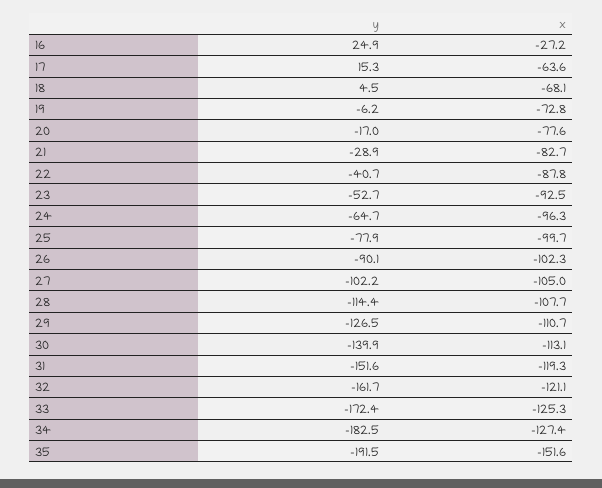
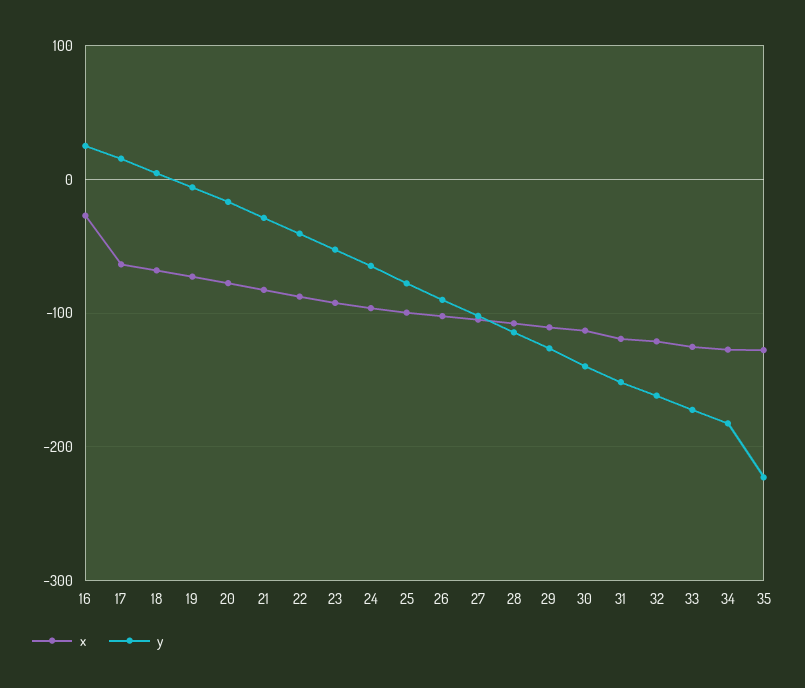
  {
    "y": {
      "16": 24.9,
      "17": 15.3,
      "18": 4.5,
      "19": -6.2,
      "20": -17,
      "21": -28.9,
      "22": -40.7,
      "23": -52.7,
      "24": -64.7,
      "25": -77.9,
      "26": -90.1,
      "27": -102.2,
      "28": -114.4,
      "29": -126.5,
      "30": -139.9,
      "31": -151.6,
      "32": -161.7,
      "33": -172.4,
      "34": -182.5,
-     "35": -191.5
+     "35": -220
    },
    "x": {
      "16": -27.2,
      "17": -63.6,
      "18": -68.1,
      "19": -72.8,
      "20": -77.6,
      "21": -82.7,
      "22": -87.8,
      "23": -92.5,
      "24": -96.3,
      "25": -99.7,
      "26": -102.3,
      "27": -105,
      "28": -107.7,
      "29": -110.7,
      "30": -113.1,
      "31": -119.3,
      "32": -121.1,
      "33": -125.3,
      "34": -127.4,
-     "35": -151.6
+     "35": -130
    }
  }

